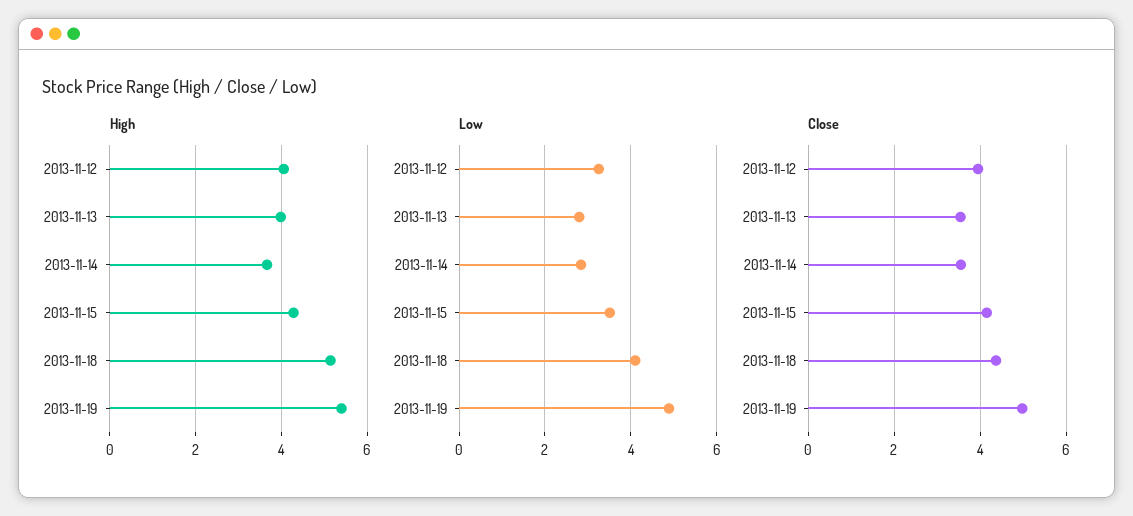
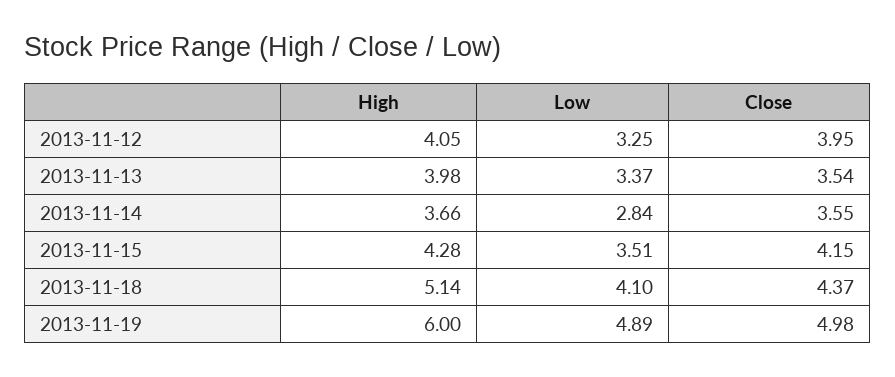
  {
    "High": {
      "2013-11-12": 4.05,
      "2013-11-13": 3.98,
      "2013-11-14": 3.66,
      "2013-11-15": 4.28,
      "2013-11-18": 5.14,
-     "2013-11-19": 5.4
+     "2013-11-19": 6
    },
    "Low": {
      "2013-11-12": 3.25,
-     "2013-11-13": 2.8,
+     "2013-11-13": 3.37,
      "2013-11-14": 2.84,
      "2013-11-15": 3.51,
      "2013-11-18": 4.1,
      "2013-11-19": 4.89
    },
    "Close": {
      "2013-11-12": 3.95,
      "2013-11-13": 3.54,
      "2013-11-14": 3.55,
      "2013-11-15": 4.15,
      "2013-11-18": 4.37,
      "2013-11-19": 4.98
    }
  }

